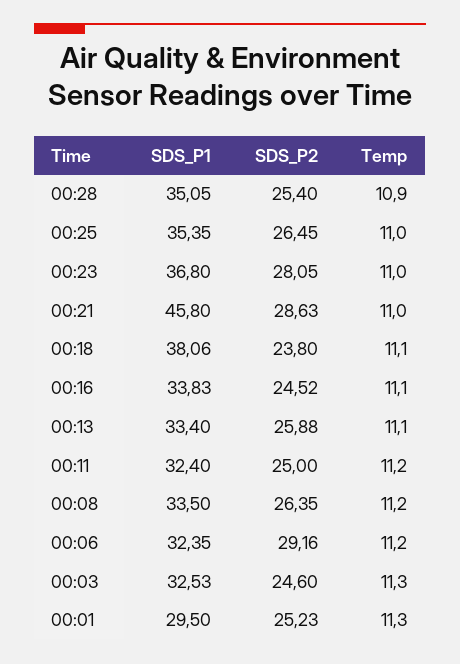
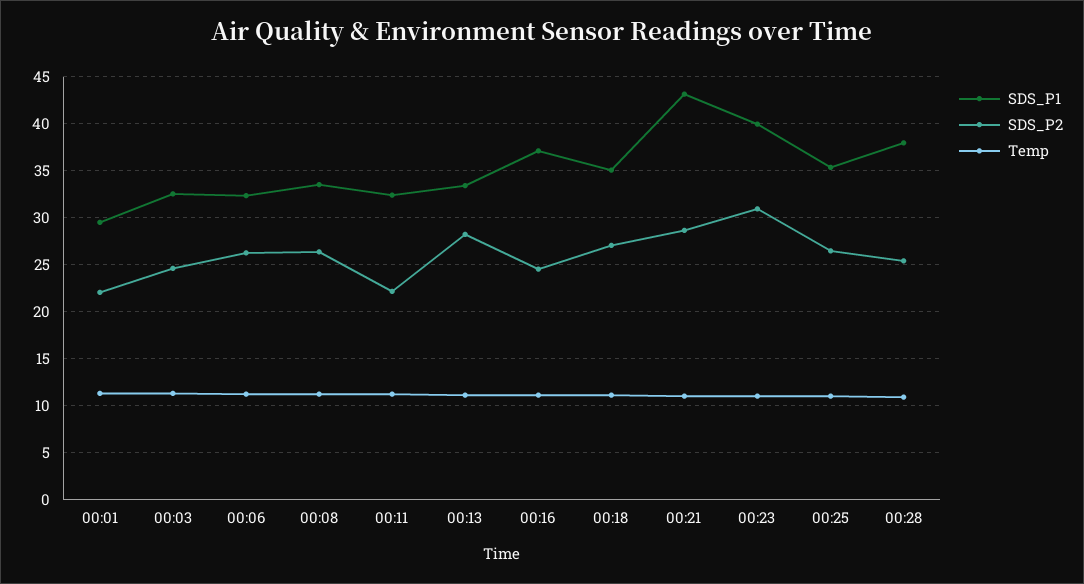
  {
    "SDS_P1": {
-     "00:28": 35.05,
+     "00:28": 38,
      "00:25": 35.35,
-     "00:23": 36.8,
+     "00:23": 40,
-     "00:21": 45.8,
+     "00:21": 43,
-     "00:18": 38.06,
+     "00:18": 35,
-     "00:16": 33.83,
+     "00:16": 37,
      "00:13": 33.4,
      "00:11": 32.4,
      "00:08": 33.5,
      "00:06": 32.35,
      "00:03": 32.53,
      "00:01": 29.5
    },
    "SDS_P2": {
      "00:28": 25.4,
      "00:25": 26.45,
-     "00:23": 28.05,
+     "00:23": 31,
      "00:21": 28.63,
-     "00:18": 23.8,
+     "00:18": 27,
      "00:16": 24.52,
-     "00:13": 25.88,
+     "00:13": 28,
-     "00:11": 25,
+     "00:11": 22,
      "00:08": 26.35,
-     "00:06": 29.16,
+     "00:06": 26,
      "00:03": 24.6,
-     "00:01": 25.23
+     "00:01": 22
    },
    "Temp": {
      "00:28": 10.9,
      "00:25": 11,
      "00:23": 11,
      "00:21": 11,
      "00:18": 11.1,
      "00:16": 11.1,
      "00:13": 11.1,
      "00:11": 11.2,
      "00:08": 11.2,
      "00:06": 11.2,
      "00:03": 11.3,
      "00:01": 11.3
    }
  }

